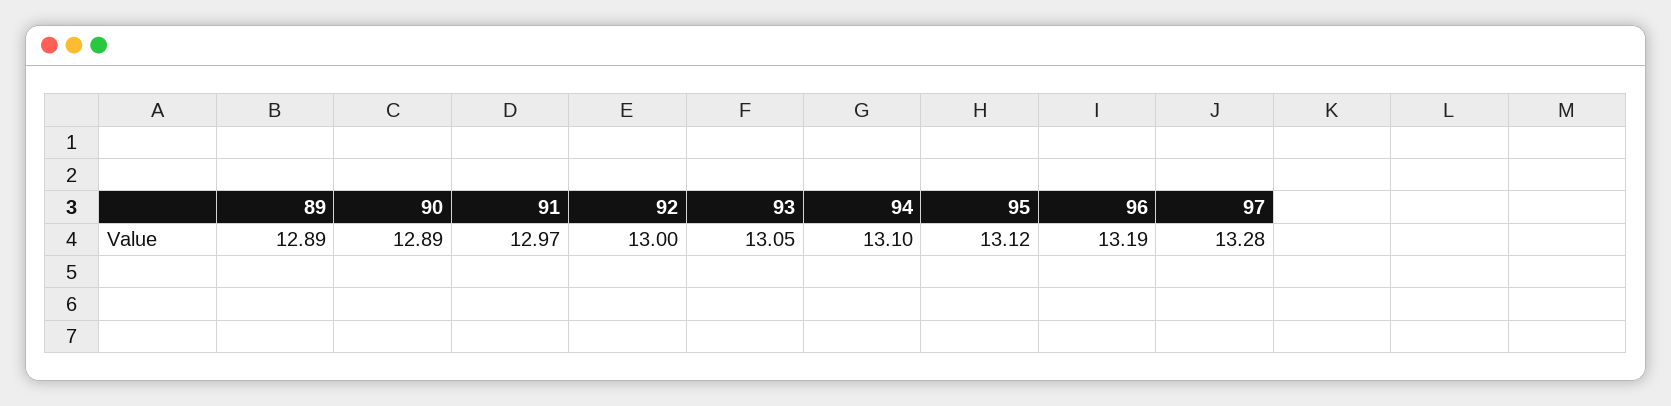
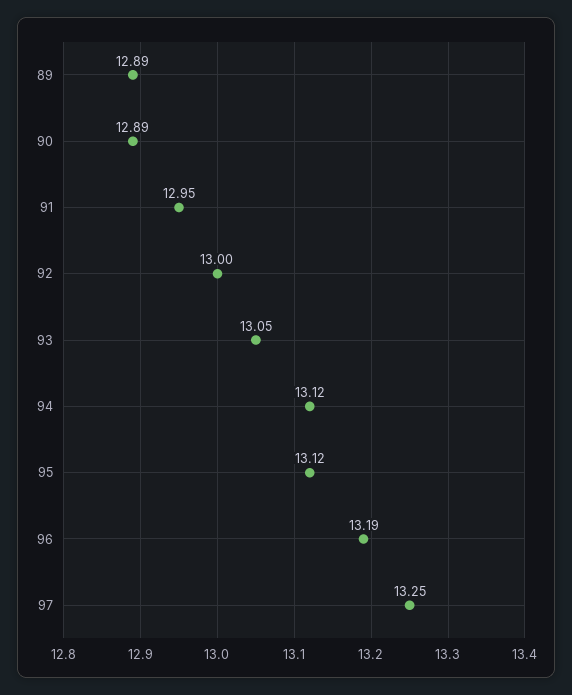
  {
    "89": 12.89,
    "90": 12.89,
-   "91": 12.97,
+   "91": 12.95,
    "92": 13,
    "93": 13.05,
-   "94": 13.1,
+   "94": 13.12,
    "95": 13.12,
    "96": 13.19,
-   "97": 13.28
+   "97": 13.25
  }

